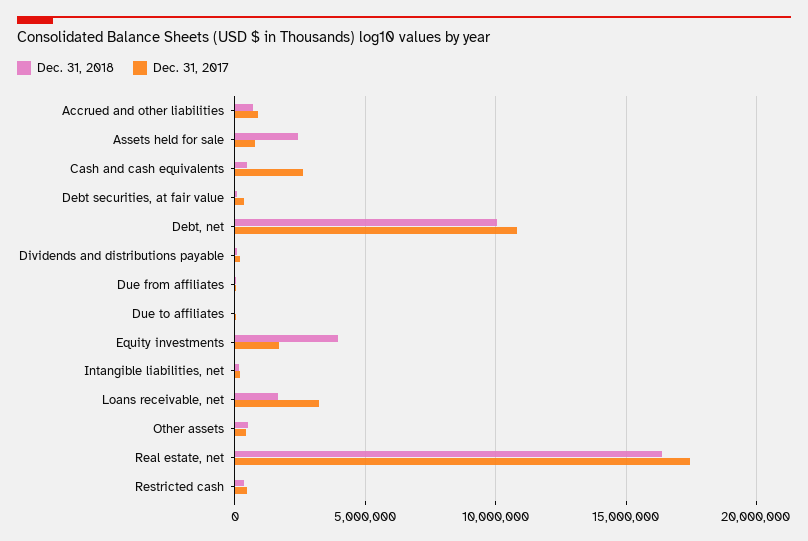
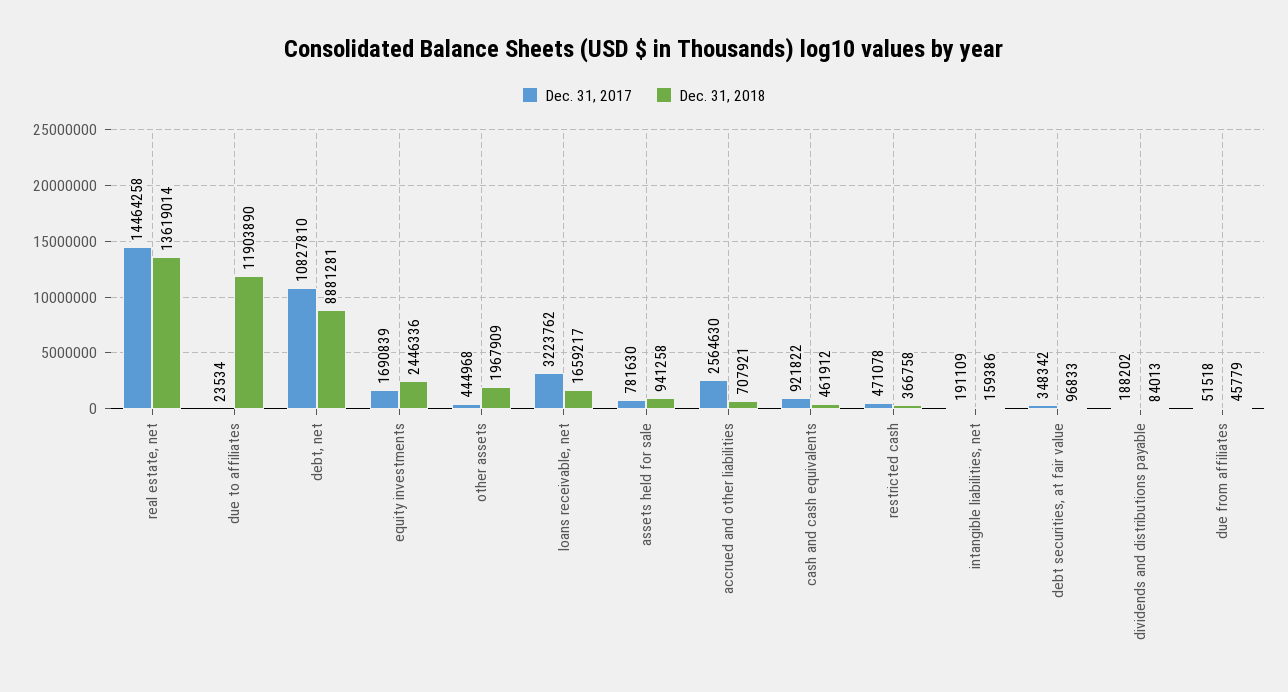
  {
    "Dec. 31, 2018": {
      "Accrued and other liabilities": 707921,
-     "Assets held for sale": 2500000,
+     "Assets held for sale": 941258,
      "Cash and cash equivalents": 461912,
      "Debt securities, at fair value": 96833,
-     "Debt, net": 10000000,
+     "Debt, net": 8881281,
      "Dividends and distributions payable": 84013,
      "Due from affiliates": 45779,
-     "Due to affiliates": 0,
+     "Due to affiliates": 11903890,
-     "Equity investments": 4000000,
+     "Equity investments": 2446336,
      "Intangible liabilities, net": 159386,
      "Loans receivable, net": 1659217,
-     "Other assets": 500000,
+     "Other assets": 1967909,
-     "Real estate, net": 16500000,
+     "Real estate, net": 13619014,
      "Restricted cash": 366758
    },
    "Dec. 31, 2017": {
-     "Accrued and other liabilities": 1000000,
+     "Accrued and other liabilities": 2564630,
      "Assets held for sale": 781630,
-     "Cash and cash equivalents": 2500000,
+     "Cash and cash equivalents": 921822,
      "Debt securities, at fair value": 348342,
      "Debt, net": 10827810,
      "Dividends and distributions payable": 188202,
      "Due from affiliates": 51518,
      "Due to affiliates": 23534,
      "Equity investments": 1690839,
      "Intangible liabilities, net": 191109,
      "Loans receivable, net": 3223762,
      "Other assets": 444968,
-     "Real estate, net": 17500000,
+     "Real estate, net": 14464258,
      "Restricted cash": 471078
    }
  }

